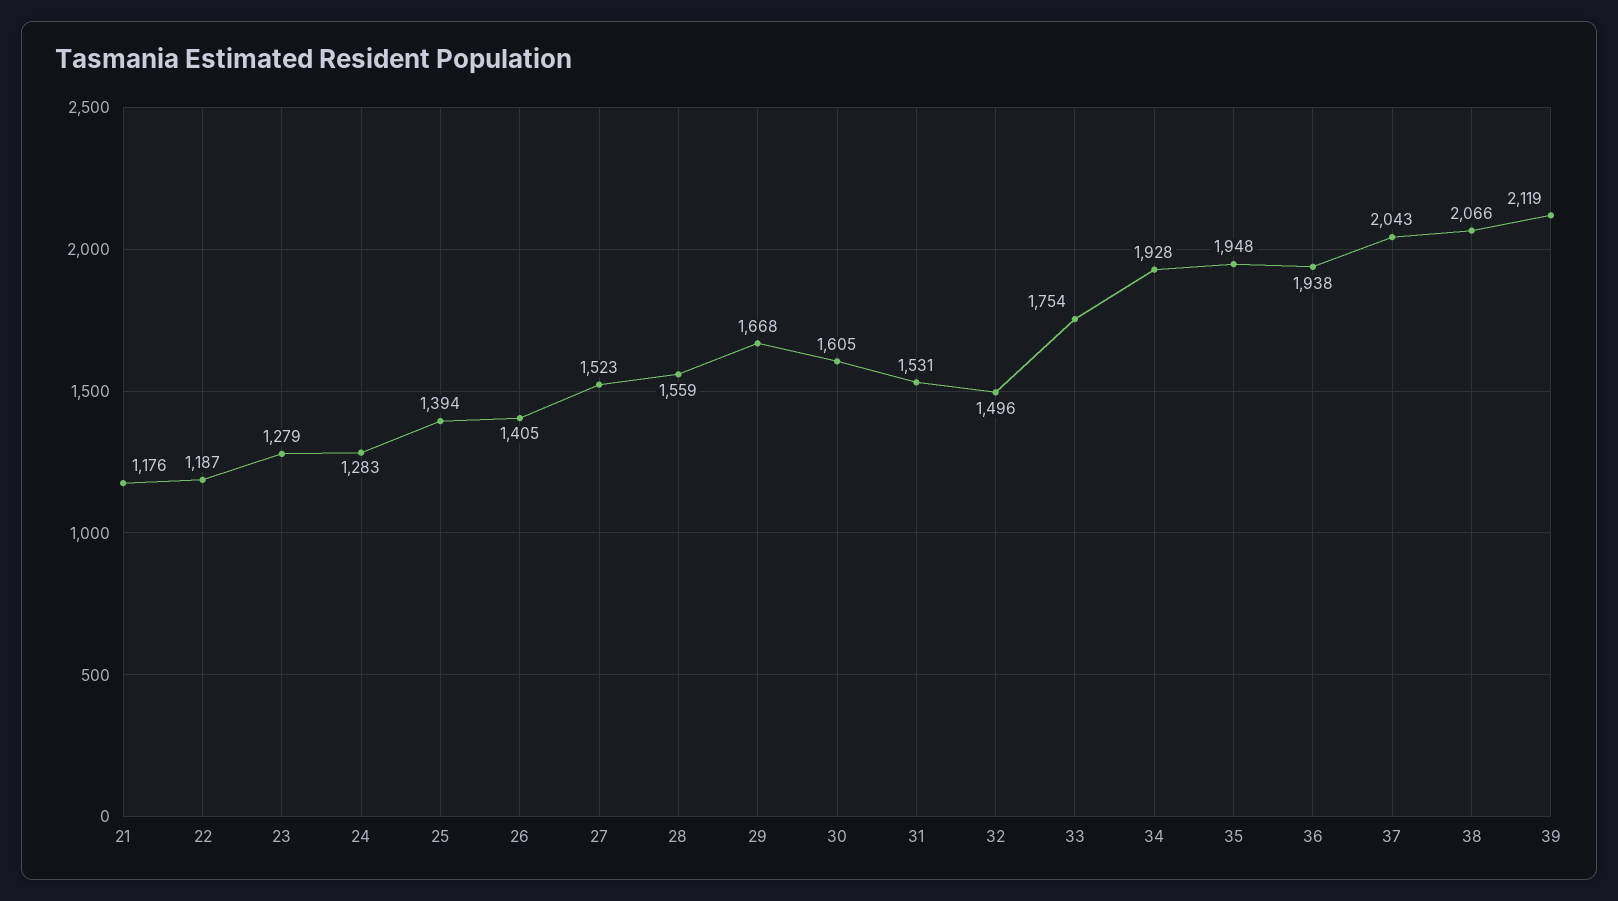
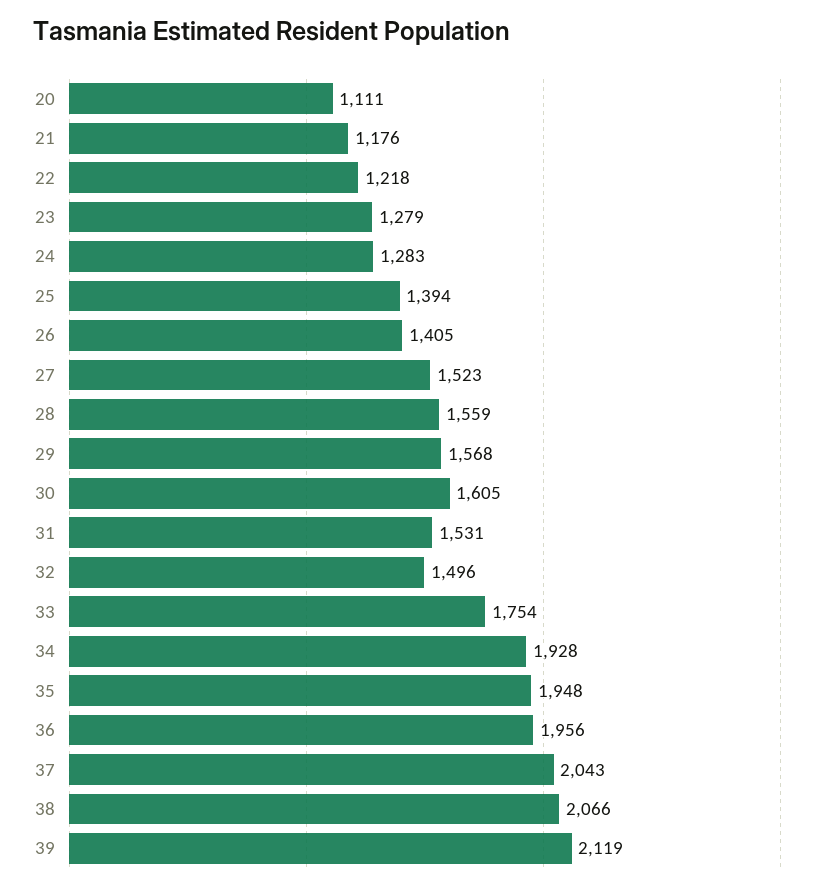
  {
    "21": 1176,
-   "22": 1187,
+   "22": 1218,
    "23": 1279,
    "24": 1283,
    "25": 1394,
    "26": 1405,
    "27": 1523,
    "28": 1559,
-   "29": 1668,
+   "29": 1568,
    "30": 1605,
    "31": 1531,
    "32": 1496,
    "33": 1754,
    "34": 1928,
    "35": 1948,
-   "36": 1938,
+   "36": 1956,
    "37": 2043,
    "38": 2066,
-   "39": 2119
+   "39": 2119,
+   "20": 1111
  }

